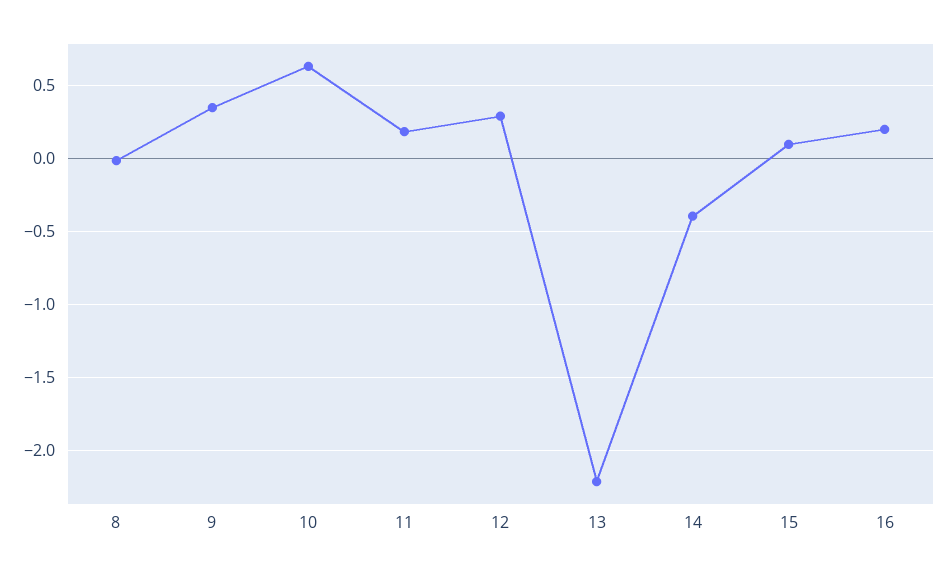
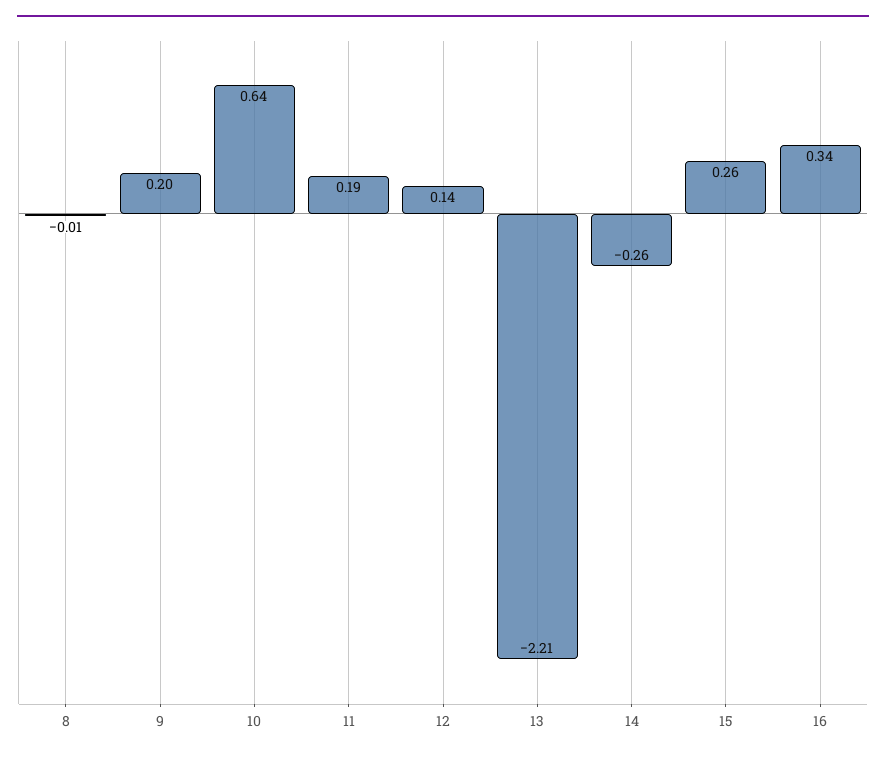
  {
    "8": -0.01,
-   "9": 0.35,
+   "9": 0.2,
    "10": 0.64,
    "11": 0.19,
-   "12": 0.3,
+   "12": 0.14,
    "13": -2.21,
-   "14": -0.4,
+   "14": -0.26,
-   "15": 0.1,
+   "15": 0.26,
-   "16": 0.2
+   "16": 0.34
  }

